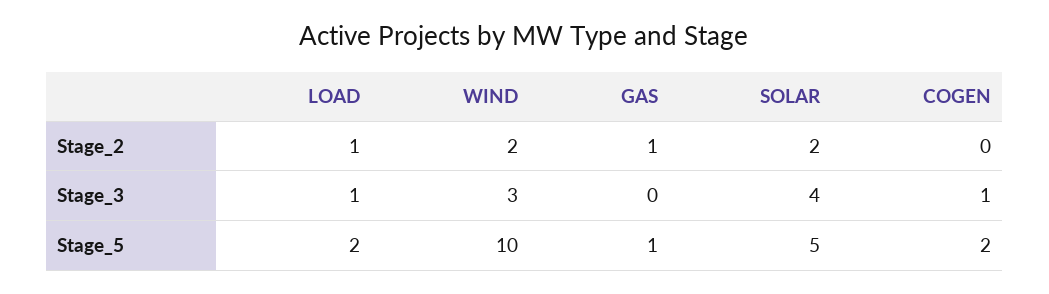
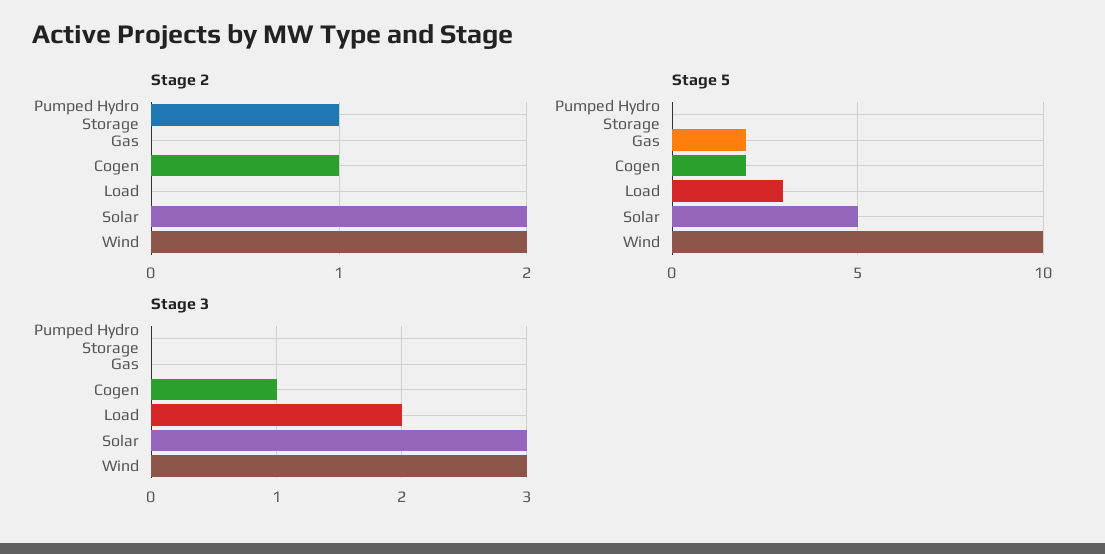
  {
    "Stage_2": {
-     "LOAD": 1,
+     "LOAD": 0,
      "WIND": 2,
-     "GAS": 1,
+     "GAS": 0,
      "SOLAR": 2,
-     "COGEN": 0
+     "COGEN": 1,
+     "Pumped Hydro Storage": 1
    },
    "Stage_3": {
-     "LOAD": 1,
+     "LOAD": 2,
      "WIND": 3,
      "GAS": 0,
-     "SOLAR": 4,
+     "SOLAR": 3,
-     "COGEN": 1
+     "COGEN": 1,
+     "Pumped Hydro Storage": 0
    },
    "Stage_5": {
-     "LOAD": 2,
+     "LOAD": 3,
      "WIND": 10,
-     "GAS": 1,
+     "GAS": 2,
      "SOLAR": 5,
-     "COGEN": 2
+     "COGEN": 2,
+     "Pumped Hydro Storage": 0
    }
  }

